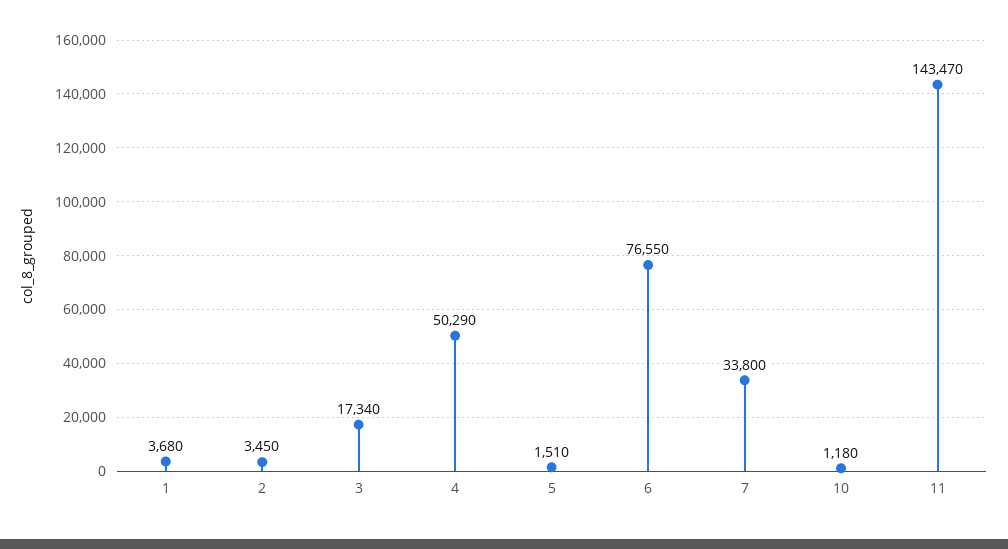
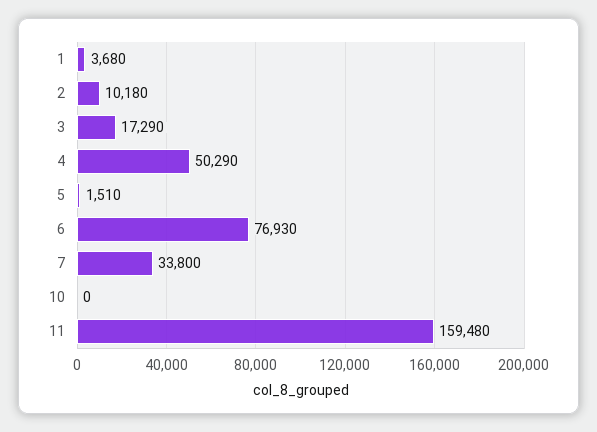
  {
    "1": 3680,
-   "2": 3450,
+   "2": 10180,
-   "3": 17340,
+   "3": 17290,
    "4": 50290,
    "5": 1510,
-   "6": 76550,
+   "6": 76930,
    "7": 33800,
-   "10": 1180,
+   "10": 0,
-   "11": 143470
+   "11": 159480
  }

